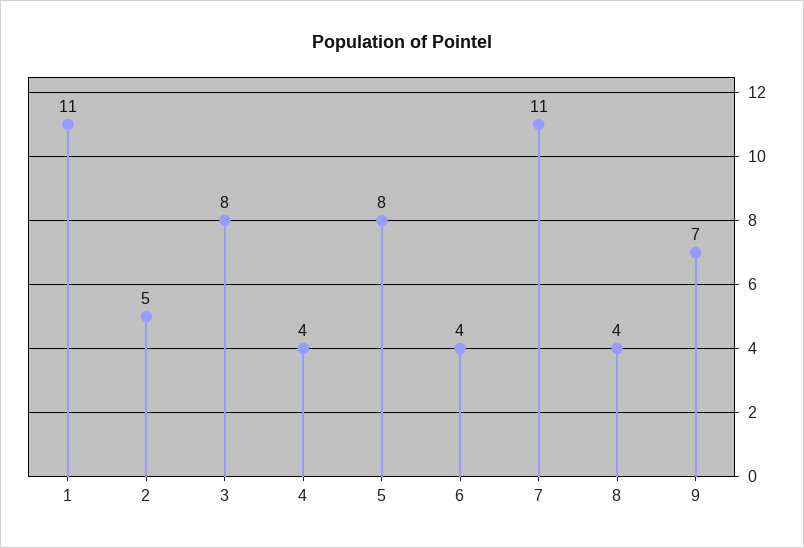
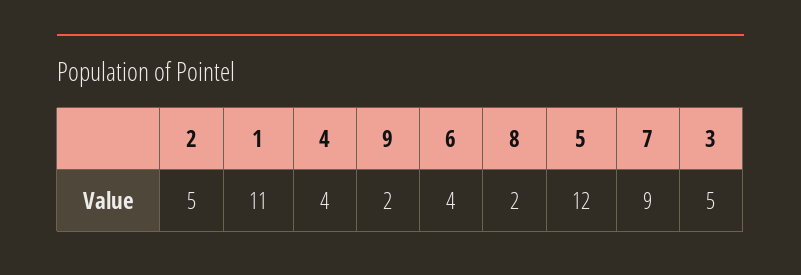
  {
    "1": 11,
    "2": 5,
-   "3": 8,
+   "3": 5,
    "4": 4,
-   "5": 8,
+   "5": 12,
    "6": 4,
-   "7": 11,
+   "7": 9,
-   "8": 4,
+   "8": 2,
-   "9": 7
+   "9": 2
  }

